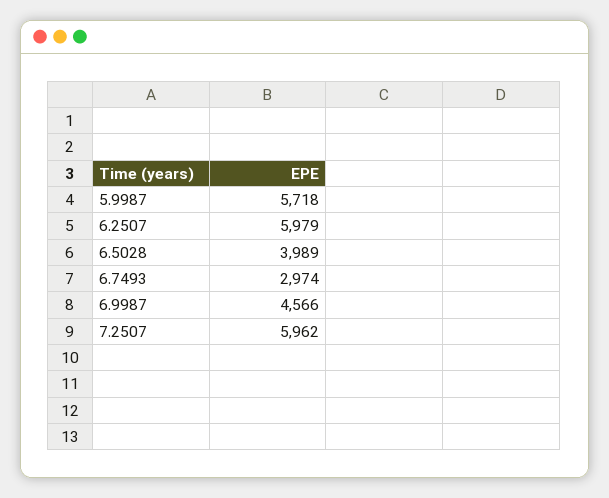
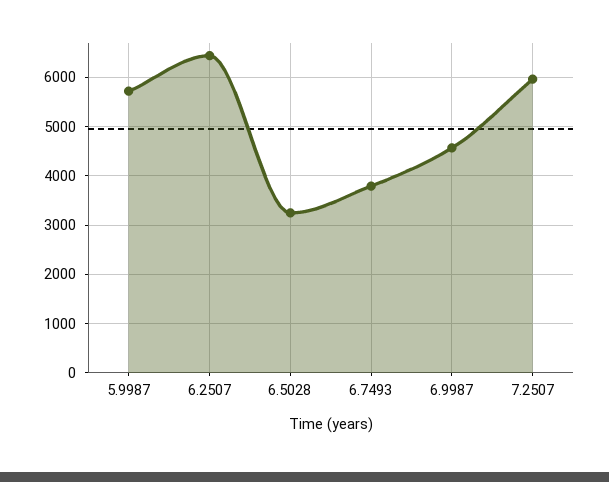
  {
    "5.9987": 5718,
-   "6.2507": 5979,
+   "6.2507": 6400,
-   "6.5028": 3989,
+   "6.5028": 3200,
-   "6.7493": 2974,
+   "6.7493": 3800,
    "6.9987": 4566,
    "7.2507": 5962
  }

